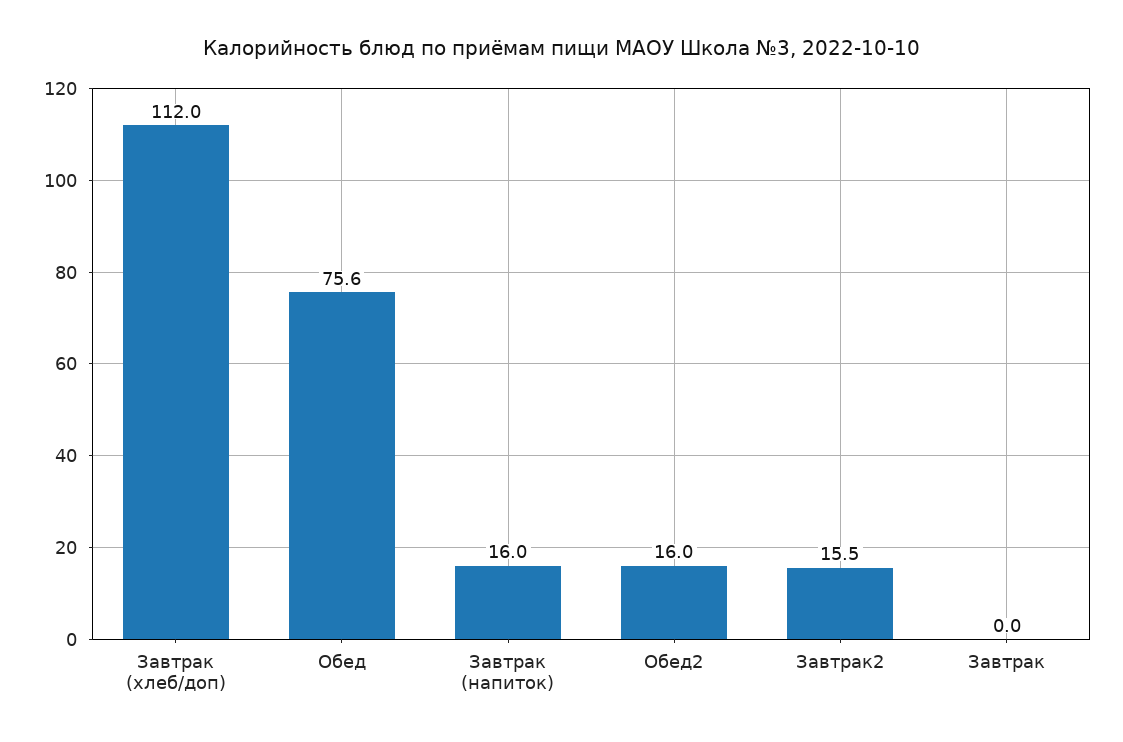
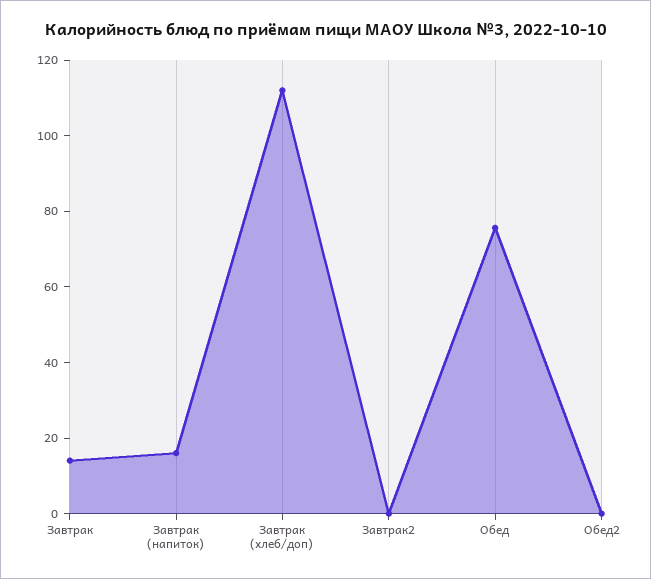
  {
    "Завтрак (хлеб/доп)": 112,
    "Обед": 75.6,
    "Завтрак (напиток)": 16,
-   "Обед2": 16,
+   "Обед2": 0,
-   "Завтрак2": 15.5,
+   "Завтрак2": 0,
-   "Завтрак": 0
+   "Завтрак": 15
  }

